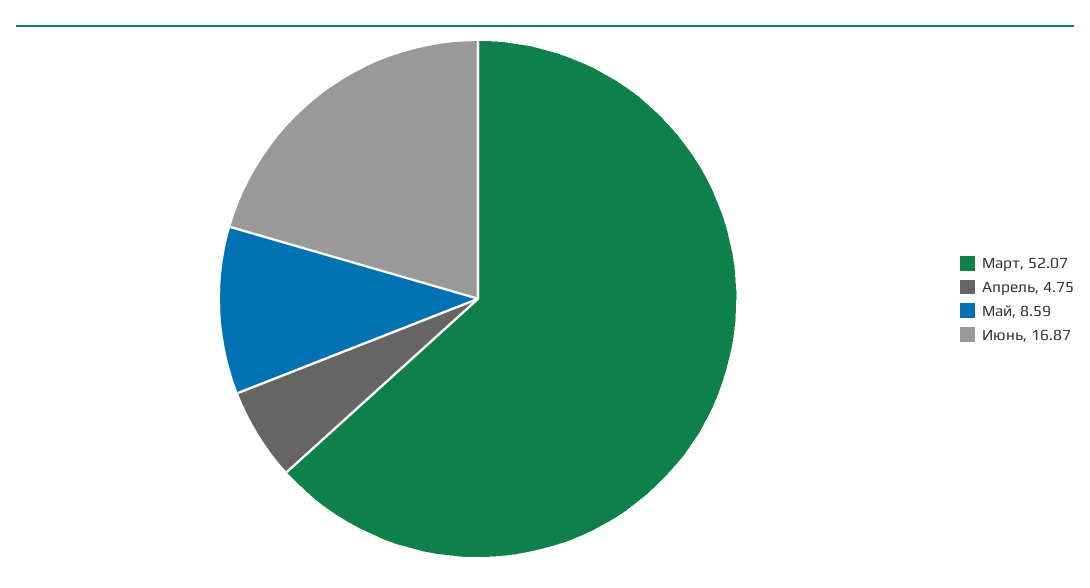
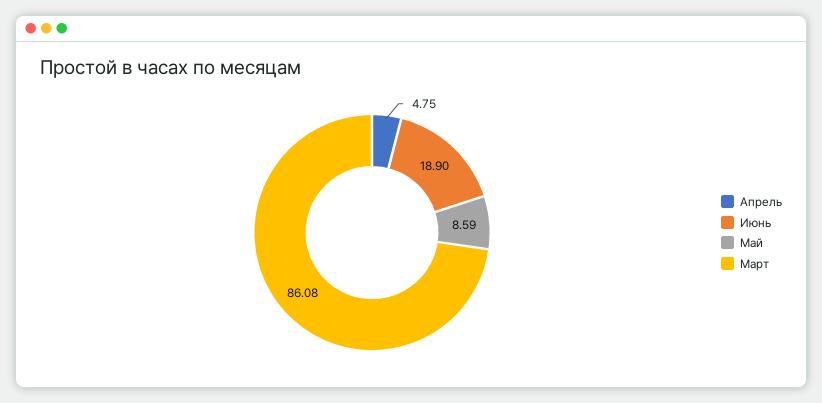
  {
-   "Март": 52.07,
+   "Март": 86.08,
    "Апрель": 4.75,
    "Май": 8.59,
-   "Июнь": 16.87
+   "Июнь": 18.9
  }

